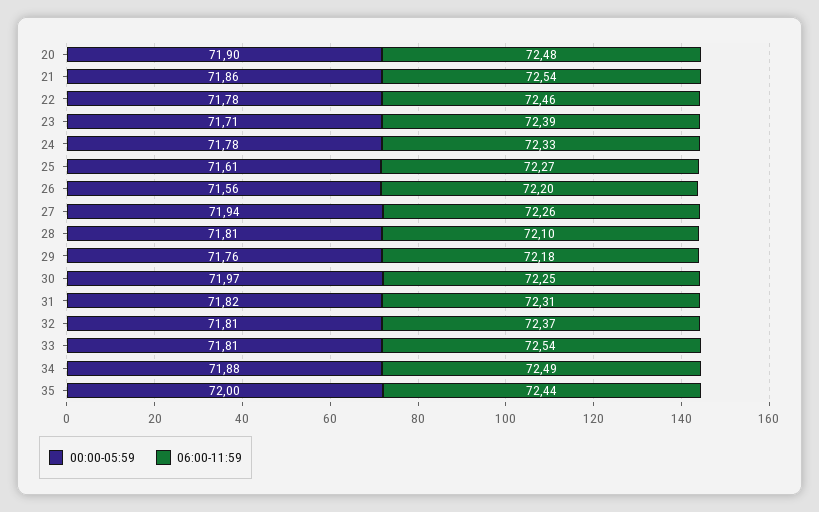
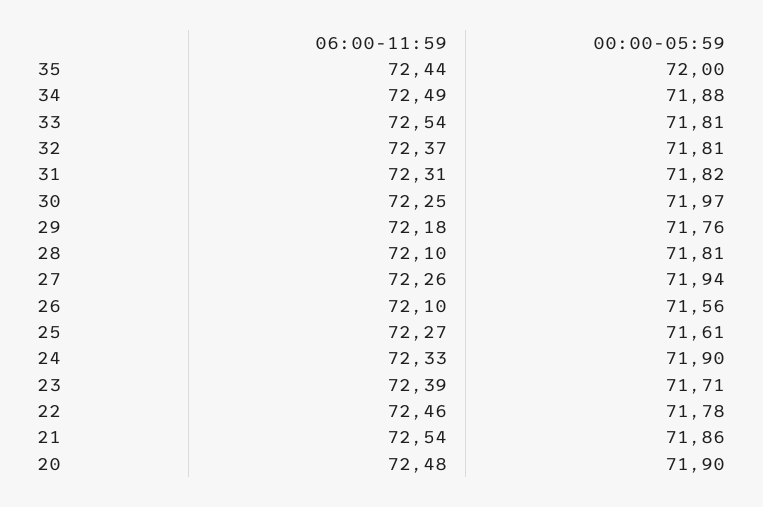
  {
    "00:00-05:59": {
      "20": 71.9,
      "21": 71.86,
      "22": 71.78,
      "23": 71.71,
-     "24": 71.78,
+     "24": 71.9,
      "25": 71.61,
      "26": 71.56,
      "27": 71.94,
      "28": 71.81,
      "29": 71.76,
      "30": 71.97,
      "31": 71.82,
      "32": 71.81,
      "33": 71.81,
      "34": 71.88,
      "35": 72
    },
    "06:00-11:59": {
      "20": 72.48,
      "21": 72.54,
      "22": 72.46,
      "23": 72.39,
      "24": 72.33,
      "25": 72.27,
-     "26": 72.2,
+     "26": 72.1,
      "27": 72.26,
      "28": 72.1,
      "29": 72.18,
      "30": 72.25,
      "31": 72.31,
      "32": 72.37,
      "33": 72.54,
      "34": 72.49,
      "35": 72.44
    }
  }

